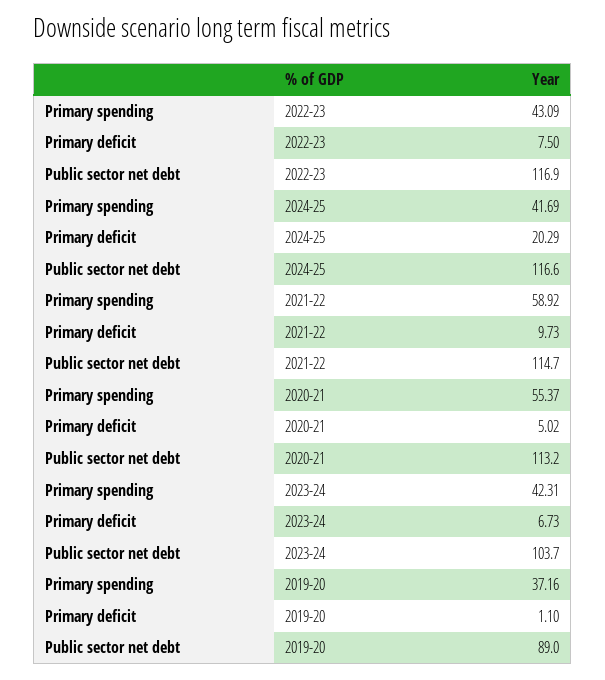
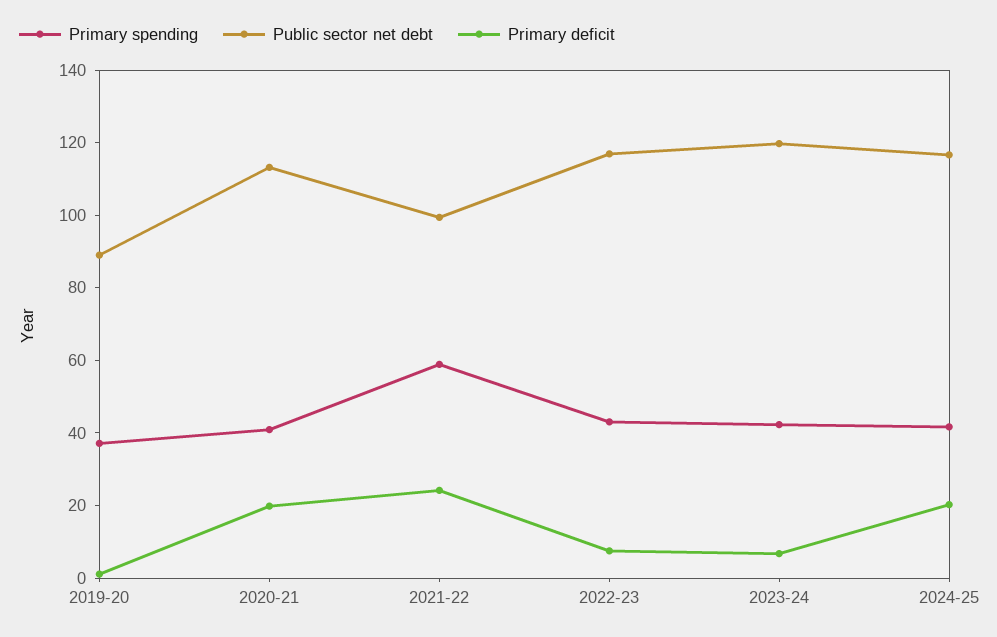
  {
    "Primary spending": {
      "2022-23": 43.09,
      "2024-25": 41.69,
      "2021-22": 58.92,
-     "2020-21": 55.37,
+     "2020-21": 40,
      "2023-24": 42.31,
      "2019-20": 37.16
    },
    "Primary deficit": {
      "2022-23": 7.5,
      "2024-25": 20.29,
-     "2021-22": 9.73,
+     "2021-22": 25,
-     "2020-21": 5.02,
+     "2020-21": 20,
      "2023-24": 6.73,
      "2019-20": 1.1
    },
    "Public sector net debt": {
      "2022-23": 116.9,
      "2024-25": 116.6,
-     "2021-22": 114.7,
+     "2021-22": 100,
      "2020-21": 113.2,
-     "2023-24": 103.7,
+     "2023-24": 120,
      "2019-20": 89
    }
  }

